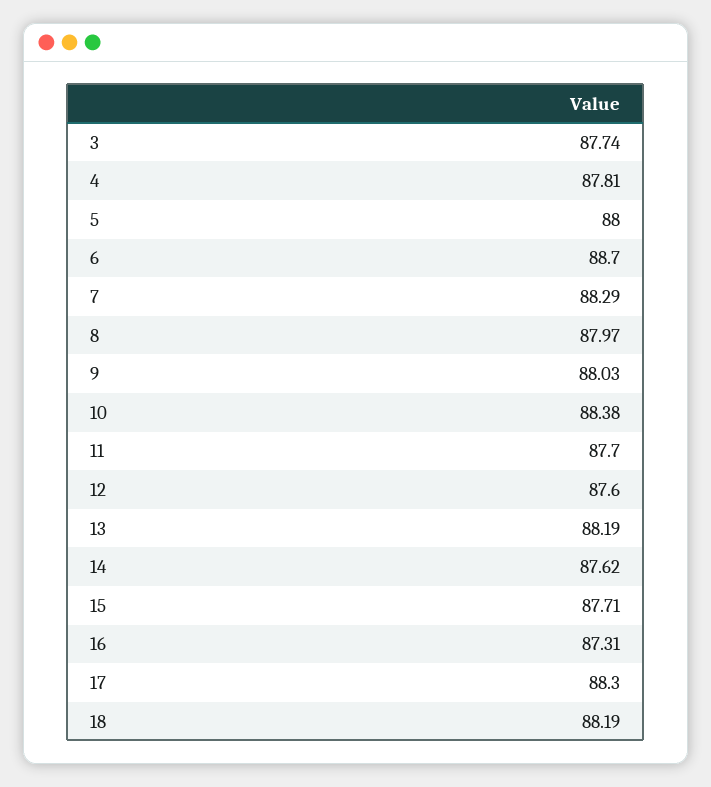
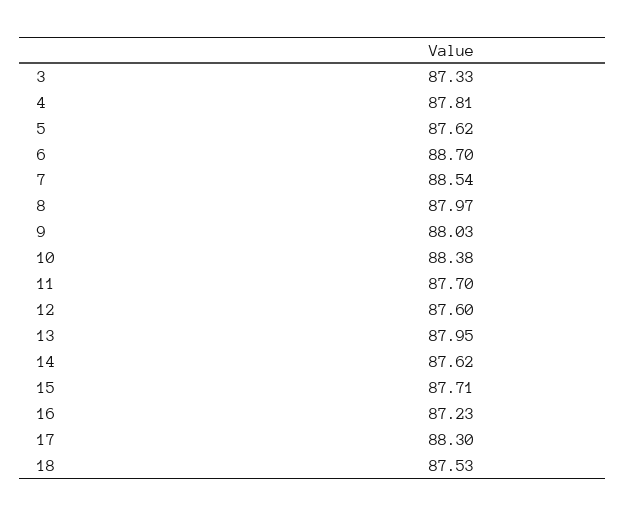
  {
-   "3": 87.74,
+   "3": 87.33,
    "4": 87.81,
-   "5": 88,
+   "5": 87.62,
    "6": 88.7,
-   "7": 88.29,
+   "7": 88.54,
    "8": 87.97,
    "9": 88.03,
    "10": 88.38,
    "11": 87.7,
    "12": 87.6,
-   "13": 88.19,
+   "13": 87.95,
    "14": 87.62,
    "15": 87.71,
-   "16": 87.31,
+   "16": 87.23,
    "17": 88.3,
-   "18": 88.19
+   "18": 87.53
  }

